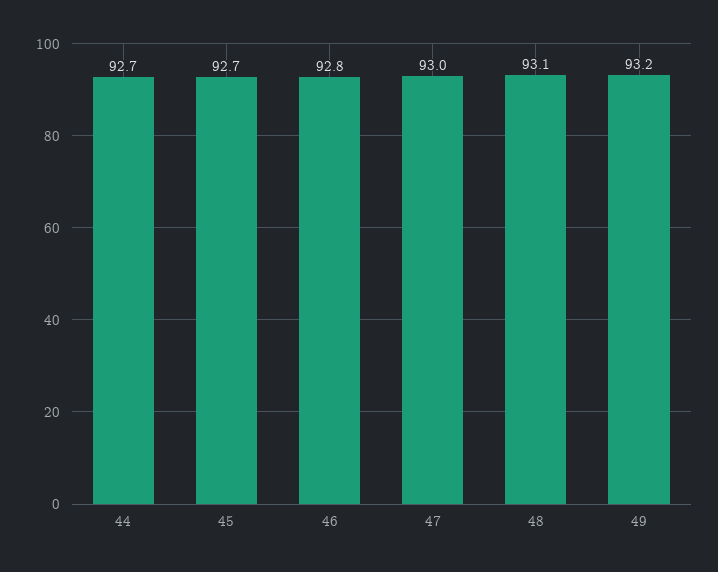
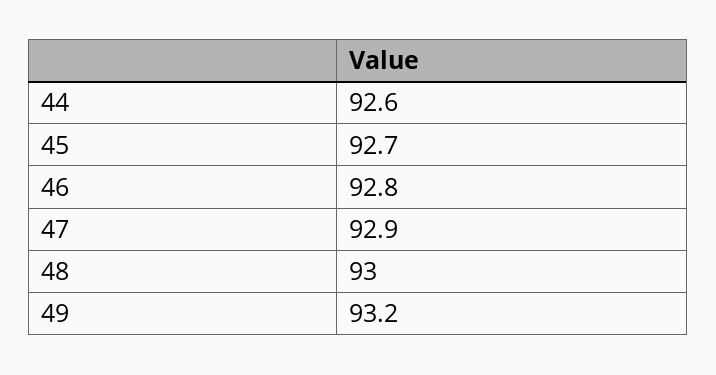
  {
-   "44": 92.7,
+   "44": 92.6,
    "45": 92.7,
    "46": 92.8,
-   "47": 93,
+   "47": 92.9,
-   "48": 93.1,
+   "48": 93,
    "49": 93.2
  }

